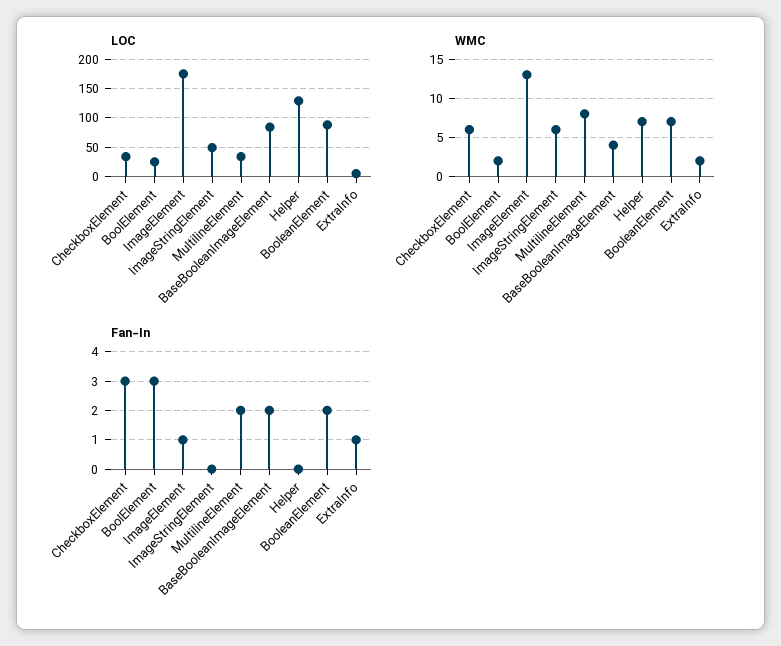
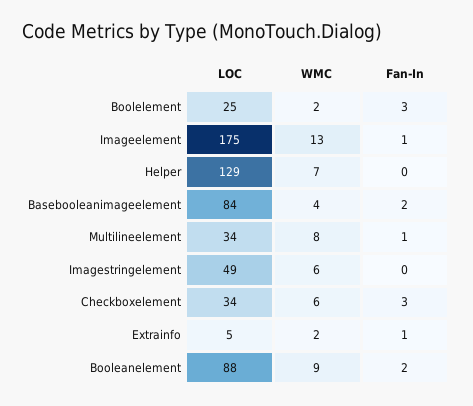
  {
    "LOC": {
      "CheckboxElement": 34,
      "BoolElement": 25,
      "ImageElement": 175,
      "ImageStringElement": 49,
      "MultilineElement": 34,
      "BaseBooleanImageElement": 84,
      "Helper": 129,
      "BooleanElement": 88,
      "ExtraInfo": 5
    },
    "WMC": {
      "CheckboxElement": 6,
      "BoolElement": 2,
      "ImageElement": 13,
      "ImageStringElement": 6,
      "MultilineElement": 8,
      "BaseBooleanImageElement": 4,
      "Helper": 7,
-     "BooleanElement": 7,
+     "BooleanElement": 9,
      "ExtraInfo": 2
    },
    "Fan-In": {
      "CheckboxElement": 3,
      "BoolElement": 3,
      "ImageElement": 1,
      "ImageStringElement": 0,
-     "MultilineElement": 2,
+     "MultilineElement": 1,
      "BaseBooleanImageElement": 2,
      "Helper": 0,
      "BooleanElement": 2,
      "ExtraInfo": 1
    }
  }

